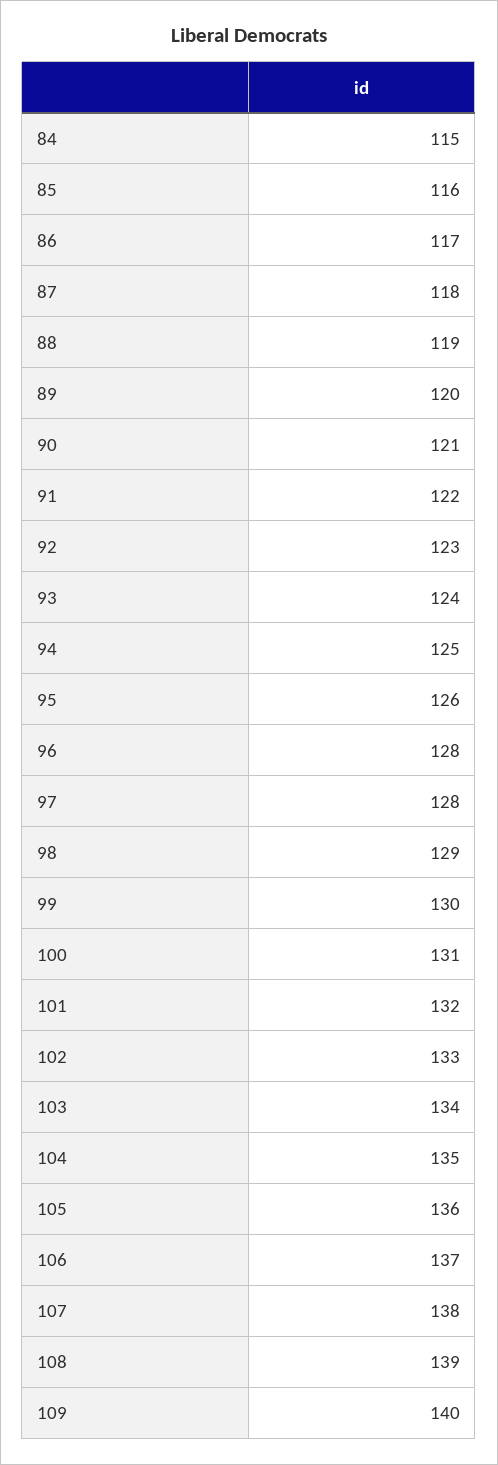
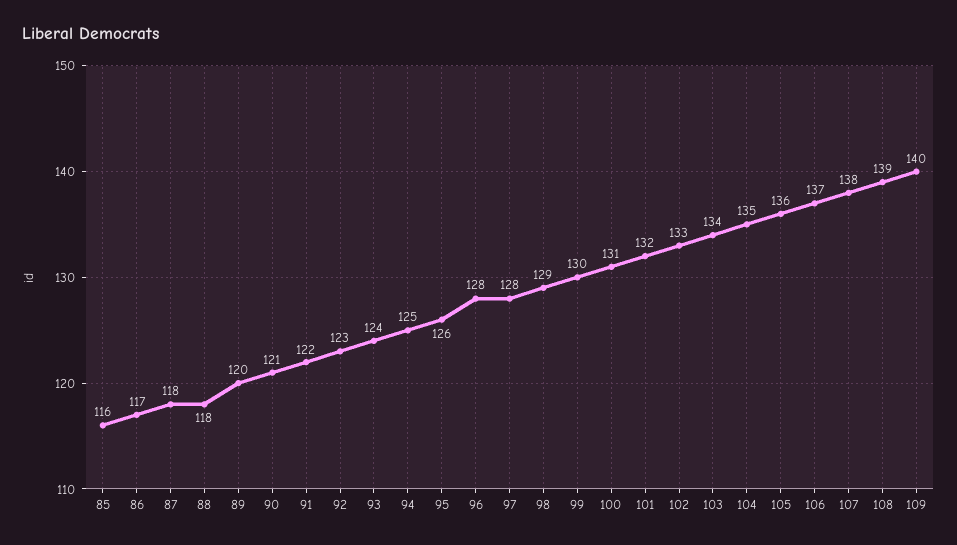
  {
-   "84": 115,
    "85": 116,
    "86": 117,
    "87": 118,
-   "88": 119,
+   "88": 118,
    "89": 120,
    "90": 121,
    "91": 122,
    "92": 123,
    "93": 124,
    "94": 125,
    "95": 126,
    "96": 128,
    "97": 128,
    "98": 129,
    "99": 130,
    "100": 131,
    "101": 132,
    "102": 133,
    "103": 134,
    "104": 135,
    "105": 136,
    "106": 137,
    "107": 138,
    "108": 139,
    "109": 140
  }

